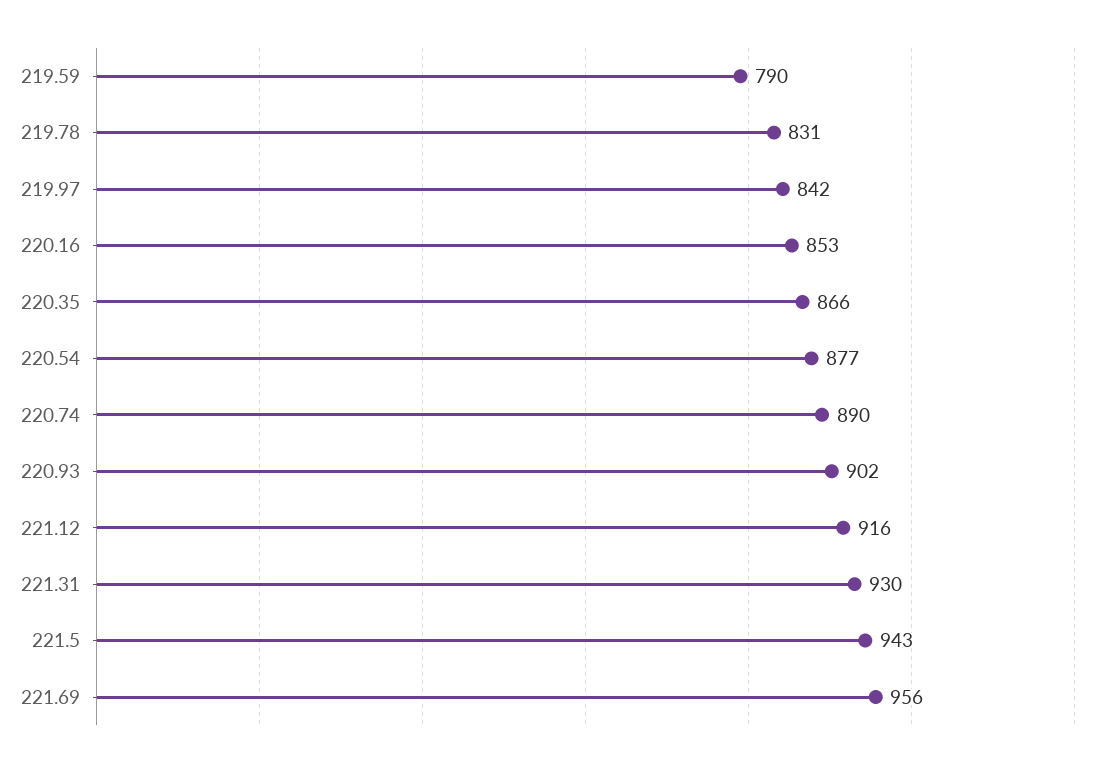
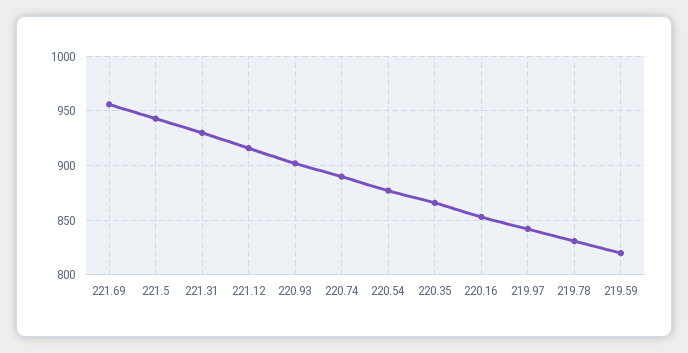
  {
-   "219.59": 790,
+   "219.59": 820,
    "219.78": 831,
    "219.97": 842,
    "220.16": 853,
    "220.35": 866,
    "220.54": 877,
    "220.74": 890,
    "220.93": 902,
    "221.12": 916,
    "221.31": 930,
    "221.5": 943,
    "221.69": 956
  }

